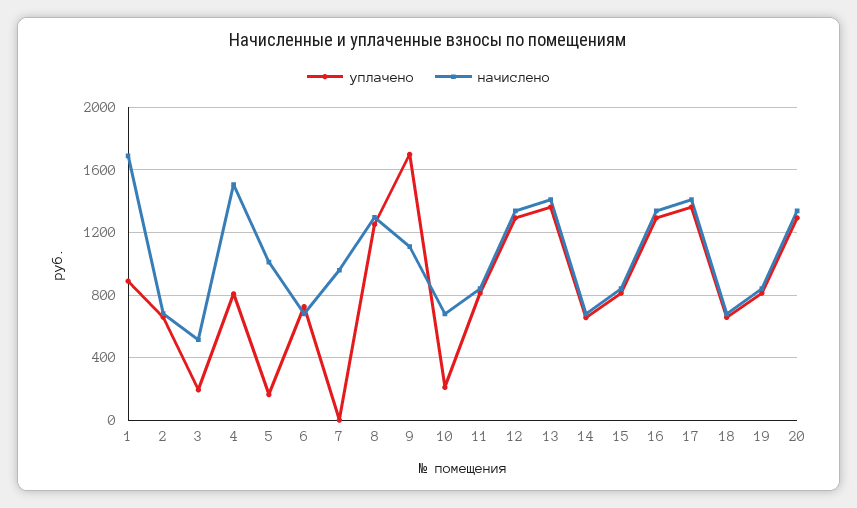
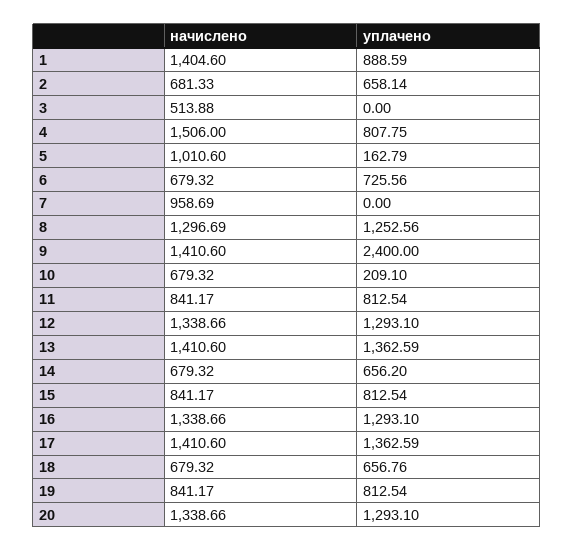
  {
    "уплачено": {
      "1": 888.59,
      "2": 658.14,
-     "3": 200,
+     "3": 0,
      "4": 807.75,
      "5": 162.79,
      "6": 725.56,
      "7": 0,
      "8": 1252.56,
-     "9": 1700,
+     "9": 2400,
      "10": 209.1,
      "11": 812.54,
      "12": 1293.1,
      "13": 1362.59,
      "14": 656.2,
      "15": 812.54,
      "16": 1293.1,
      "17": 1362.59,
      "18": 656.76,
      "19": 812.54,
      "20": 1293.1
    },
    "начислено": {
-     "1": 1700,
+     "1": 1404.6,
      "2": 681.33,
      "3": 513.88,
      "4": 1506,
      "5": 1010.6,
      "6": 679.32,
      "7": 958.69,
      "8": 1296.69,
-     "9": 1100,
+     "9": 1410.6,
      "10": 679.32,
      "11": 841.17,
      "12": 1338.66,
      "13": 1410.6,
      "14": 679.32,
      "15": 841.17,
      "16": 1338.66,
      "17": 1410.6,
      "18": 679.32,
      "19": 841.17,
      "20": 1338.66
    }
  }

